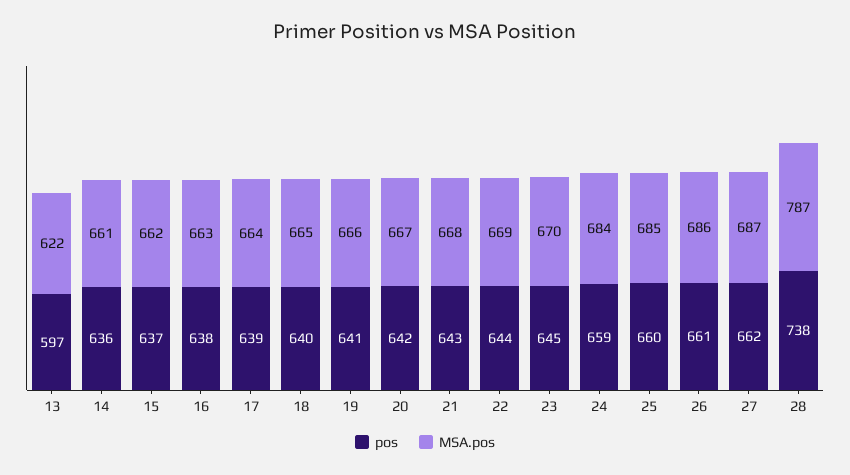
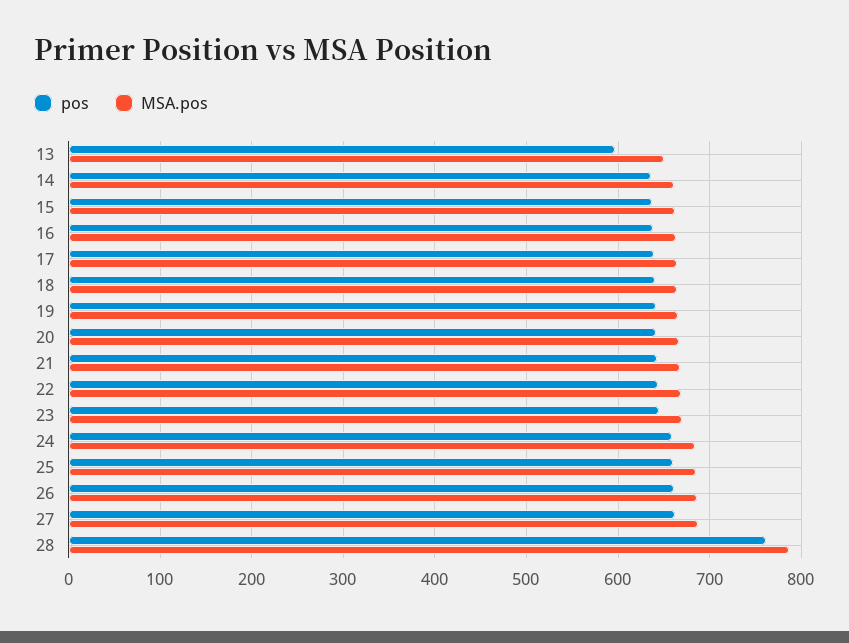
  {
    "pos": {
      "13": 597,
      "14": 636,
      "15": 637,
      "16": 638,
      "17": 639,
      "18": 640,
      "19": 641,
      "20": 642,
      "21": 643,
      "22": 644,
      "23": 645,
      "24": 659,
      "25": 660,
      "26": 661,
      "27": 662,
-     "28": 738
+     "28": 760
    },
    "MSA.pos": {
-     "13": 622,
+     "13": 650,
      "14": 661,
      "15": 662,
      "16": 663,
      "17": 664,
      "18": 665,
      "19": 666,
      "20": 667,
      "21": 668,
      "22": 669,
      "23": 670,
      "24": 684,
      "25": 685,
      "26": 686,
      "27": 687,
      "28": 787
    }
  }

